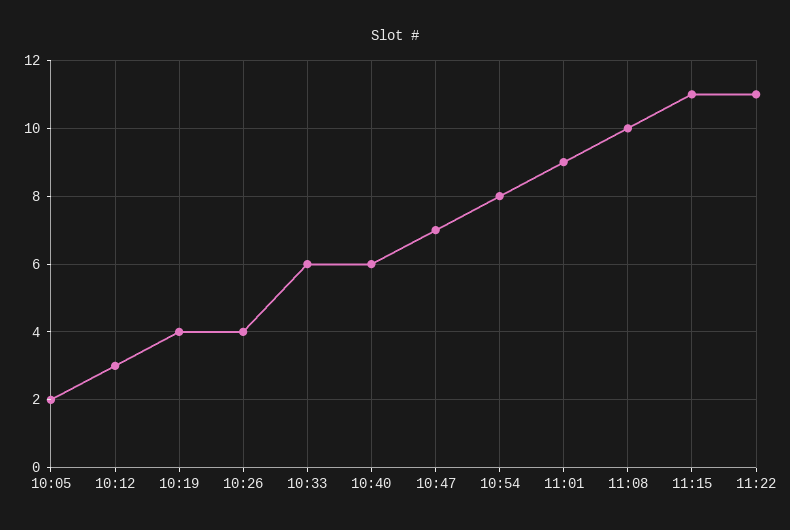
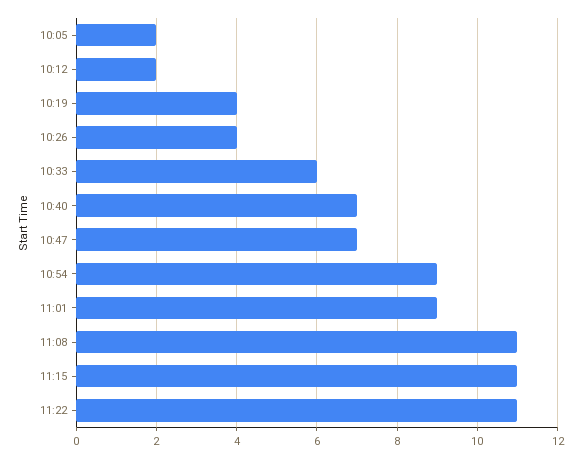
  {
    "10:05": 2,
-   "10:12": 3,
+   "10:12": 2,
    "10:19": 4,
    "10:26": 4,
    "10:33": 6,
-   "10:40": 6,
+   "10:40": 7,
    "10:47": 7,
-   "10:54": 8,
+   "10:54": 9,
    "11:01": 9,
-   "11:08": 10,
+   "11:08": 11,
    "11:15": 11,
    "11:22": 11
  }

